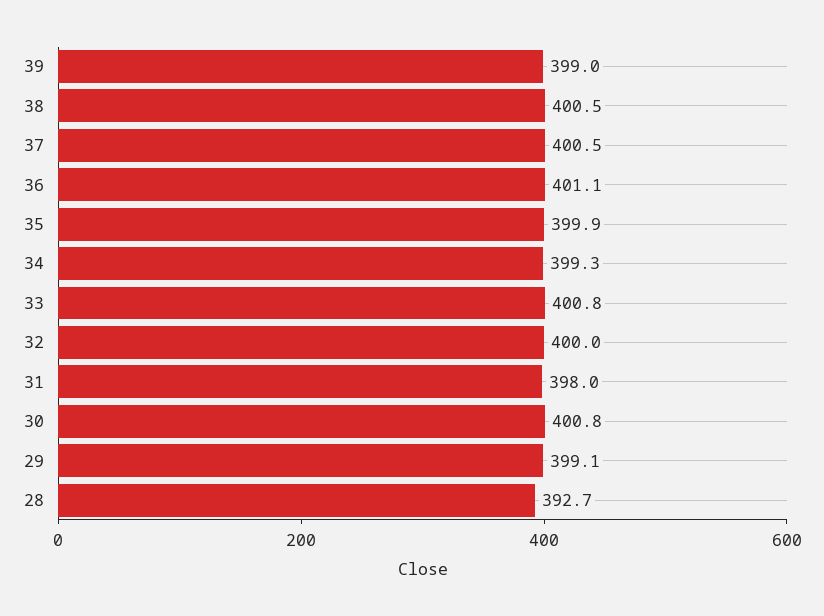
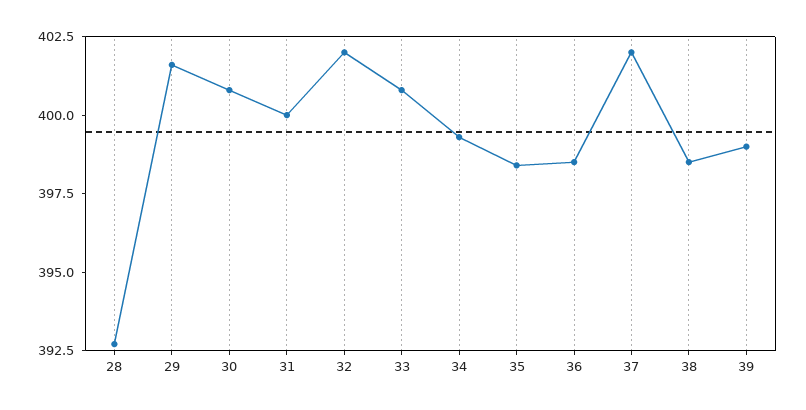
  {
    "39": 399,
-   "38": 400.5,
+   "38": 398.5,
-   "37": 400.5,
+   "37": 402,
-   "36": 401.1,
+   "36": 398.5,
-   "35": 399.9,
+   "35": 398.5,
    "34": 399.3,
    "33": 400.8,
-   "32": 400,
+   "32": 402,
-   "31": 398,
+   "31": 400,
    "30": 400.8,
-   "29": 399.1,
+   "29": 401.5,
    "28": 392.7
  }

